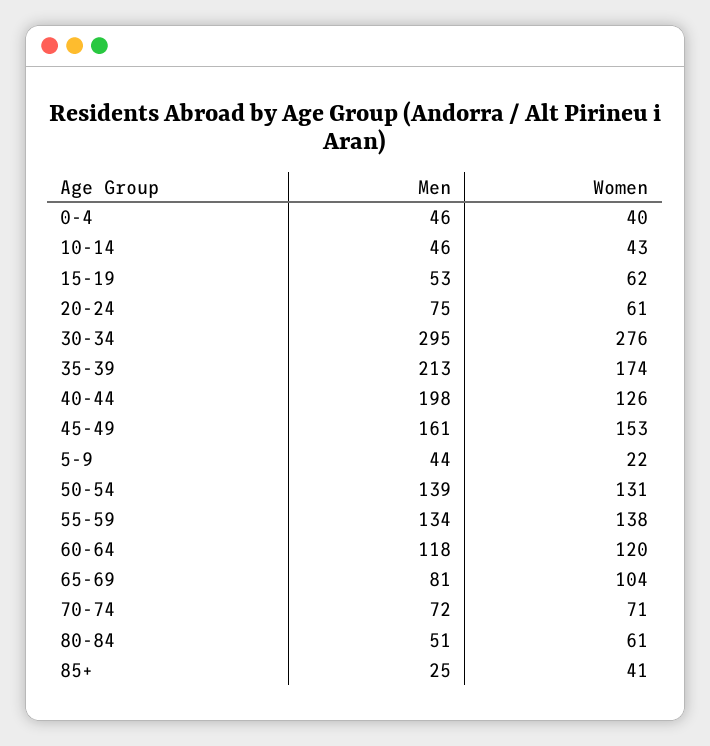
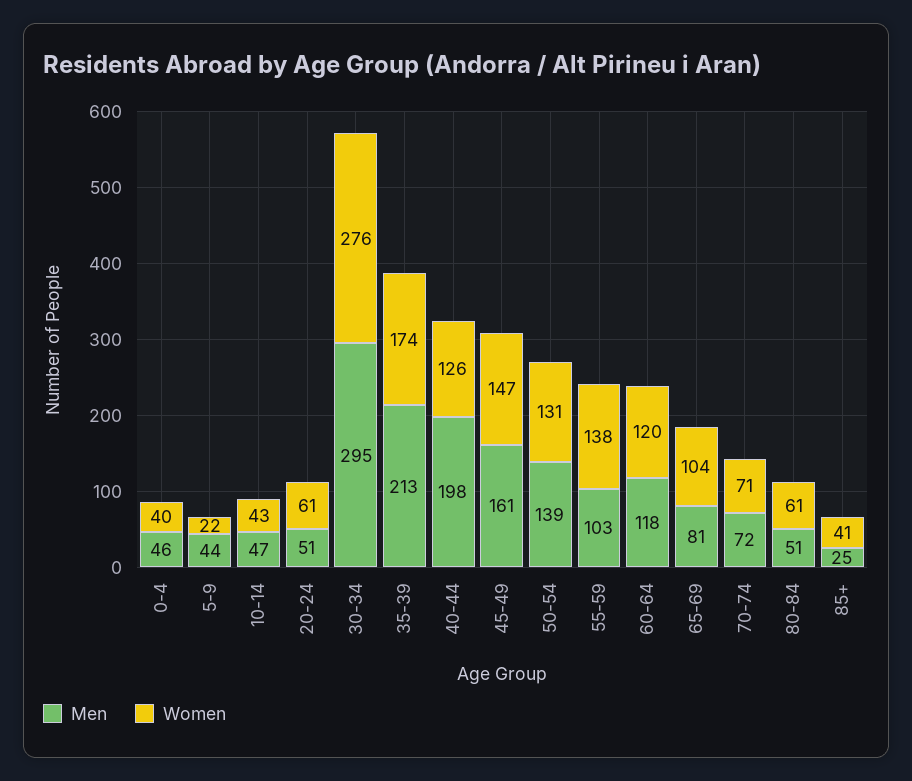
  {
    "Men": {
      "0-4": 46,
-     "10-14": 46,
+     "10-14": 47,
-     "15-19": 53,
-     "20-24": 75,
+     "20-24": 51,
      "30-34": 295,
      "35-39": 213,
      "40-44": 198,
      "45-49": 161,
      "5-9": 44,
      "50-54": 139,
-     "55-59": 134,
+     "55-59": 103,
      "60-64": 118,
      "65-69": 81,
      "70-74": 72,
      "80-84": 51,
      "85+": 25
    },
    "Women": {
      "0-4": 40,
      "10-14": 43,
-     "15-19": 62,
      "20-24": 61,
      "30-34": 276,
      "35-39": 174,
      "40-44": 126,
-     "45-49": 153,
+     "45-49": 147,
      "5-9": 22,
      "50-54": 131,
      "55-59": 138,
      "60-64": 120,
      "65-69": 104,
      "70-74": 71,
      "80-84": 61,
      "85+": 41
    }
  }

